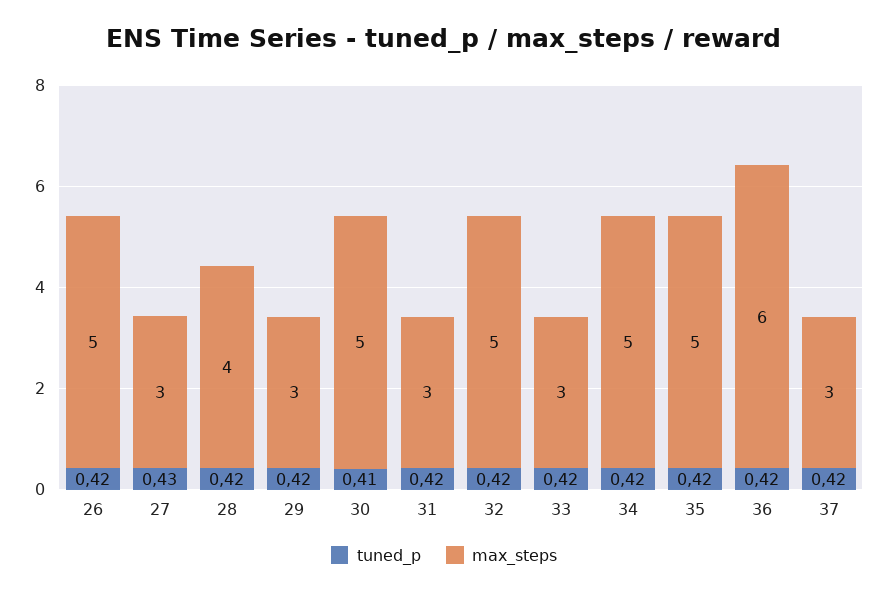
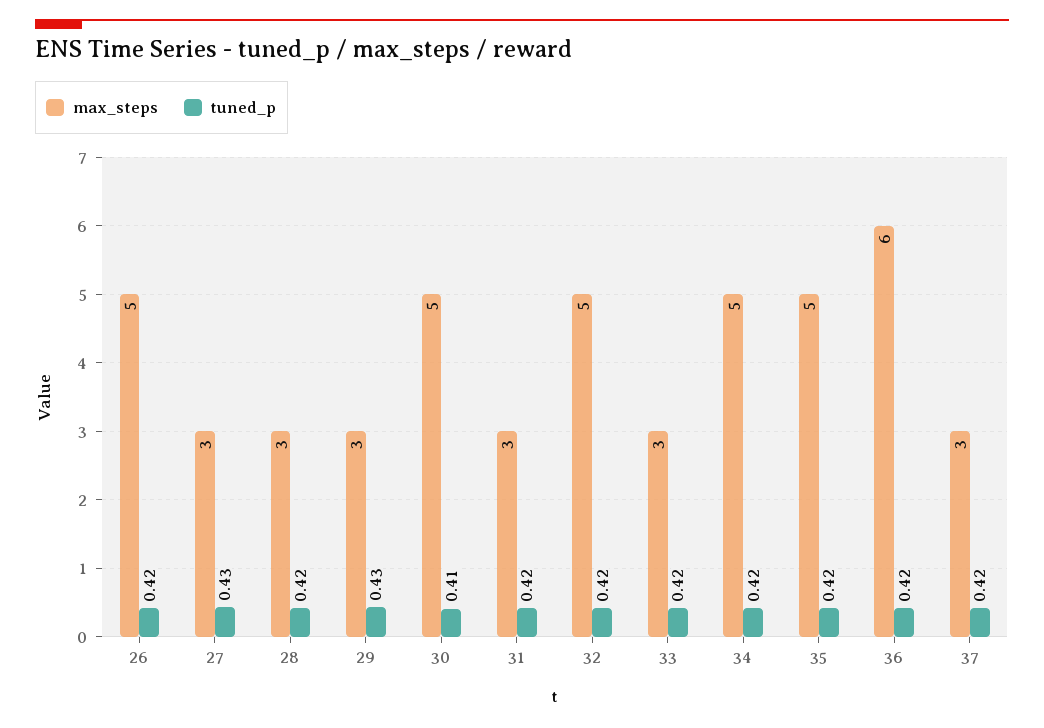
  {
    "tuned_p": {
      "26": 0.42,
      "27": 0.43,
      "28": 0.42,
-     "29": 0.42,
+     "29": 0.43,
      "30": 0.41,
      "31": 0.42,
      "32": 0.42,
      "33": 0.42,
      "34": 0.42,
      "35": 0.42,
      "36": 0.42,
      "37": 0.42
    },
    "max_steps": {
      "26": 5,
      "27": 3,
-     "28": 4,
+     "28": 3,
      "29": 3,
      "30": 5,
      "31": 3,
      "32": 5,
      "33": 3,
      "34": 5,
      "35": 5,
      "36": 6,
      "37": 3
    }
  }

